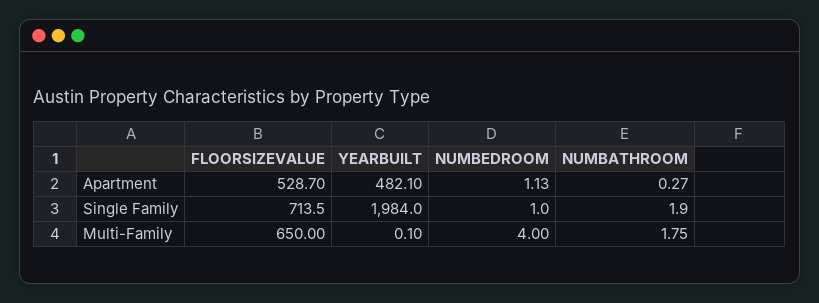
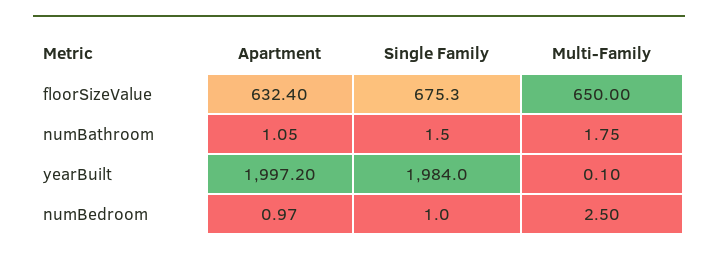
  {
    "FLOORSIZEVALUE": {
-     "Apartment": 528.7,
+     "Apartment": 632.4,
-     "Single Family": 713.5,
+     "Single Family": 675.3,
      "Multi-Family": 650
    },
    "YEARBUILT": {
-     "Apartment": 482.1,
+     "Apartment": 1997.2,
      "Single Family": 1984,
      "Multi-Family": 0.1
    },
    "NUMBEDROOM": {
-     "Apartment": 1.13,
+     "Apartment": 0.97,
      "Single Family": 1,
-     "Multi-Family": 4
+     "Multi-Family": 2.5
    },
    "NUMBATHROOM": {
-     "Apartment": 0.27,
+     "Apartment": 1.05,
-     "Single Family": 1.9,
+     "Single Family": 1.5,
      "Multi-Family": 1.75
    }
  }

